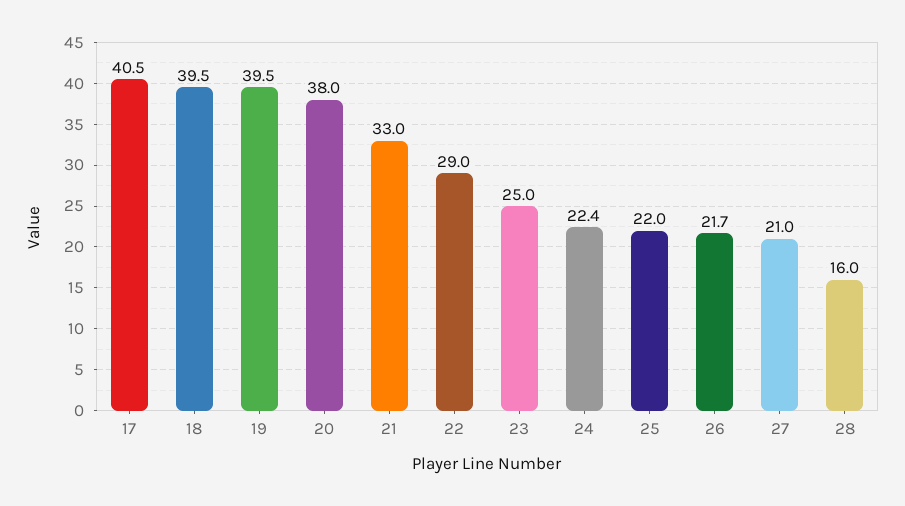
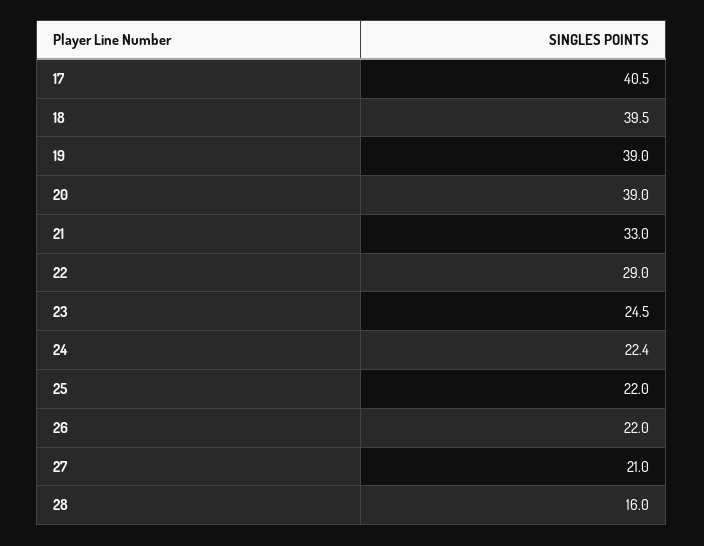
  {
    "17": 40.5,
    "18": 39.5,
-   "19": 39.5,
+   "19": 39,
-   "20": 38,
+   "20": 39,
    "21": 33,
    "22": 29,
-   "23": 25,
+   "23": 24.5,
    "24": 22.4,
    "25": 22,
-   "26": 21.7,
+   "26": 22,
    "27": 21,
    "28": 16
  }

